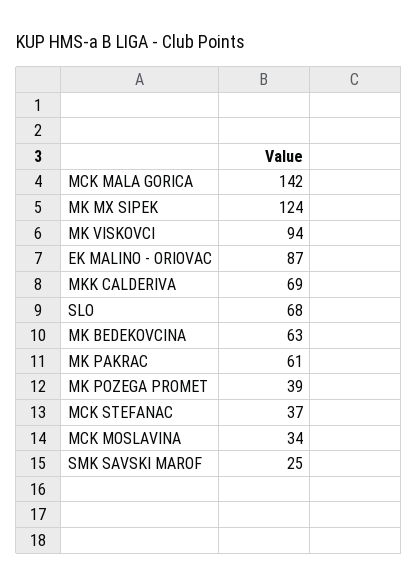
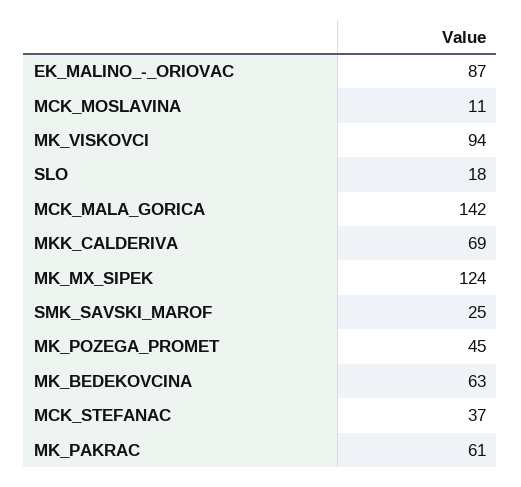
  {
    "MCK MALA GORICA": 142,
    "MK MX SIPEK": 124,
    "MK VISKOVCI": 94,
    "EK MALINO - ORIOVAC": 87,
    "MKK CALDERIVA": 69,
-   "SLO": 68,
+   "SLO": 18,
    "MK BEDEKOVCINA": 63,
    "MK PAKRAC": 61,
-   "MK POZEGA PROMET": 39,
+   "MK POZEGA PROMET": 45,
    "MCK STEFANAC": 37,
-   "MCK MOSLAVINA": 34,
+   "MCK MOSLAVINA": 11,
    "SMK SAVSKI MAROF": 25
  }

